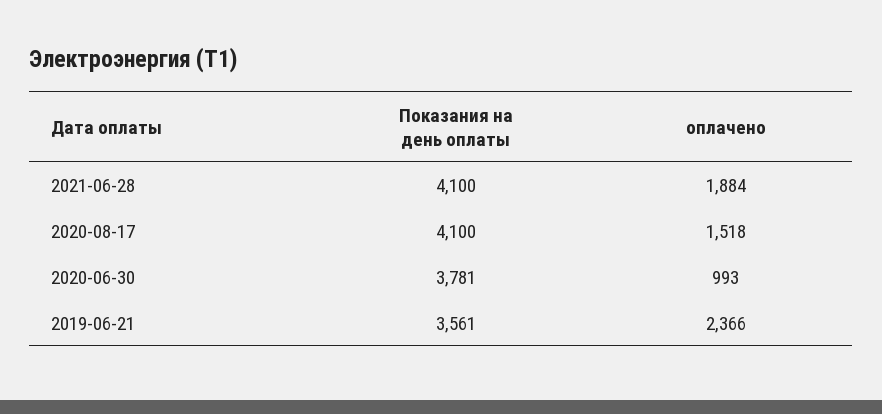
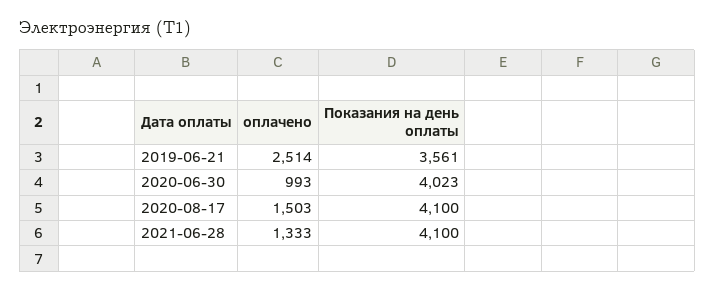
  {
    "Показания на день оплаты": {
      "2021-06-28": 4100,
      "2020-08-17": 4100,
-     "2020-06-30": 3781,
+     "2020-06-30": 4023,
      "2019-06-21": 3561
    },
    "оплачено": {
-     "2021-06-28": 1884,
+     "2021-06-28": 1333,
-     "2020-08-17": 1518,
+     "2020-08-17": 1503,
      "2020-06-30": 993,
-     "2019-06-21": 2366
+     "2019-06-21": 2514
    }
  }

